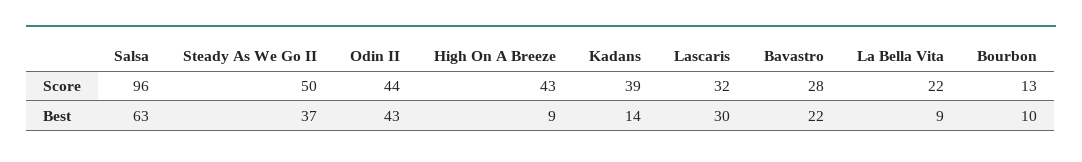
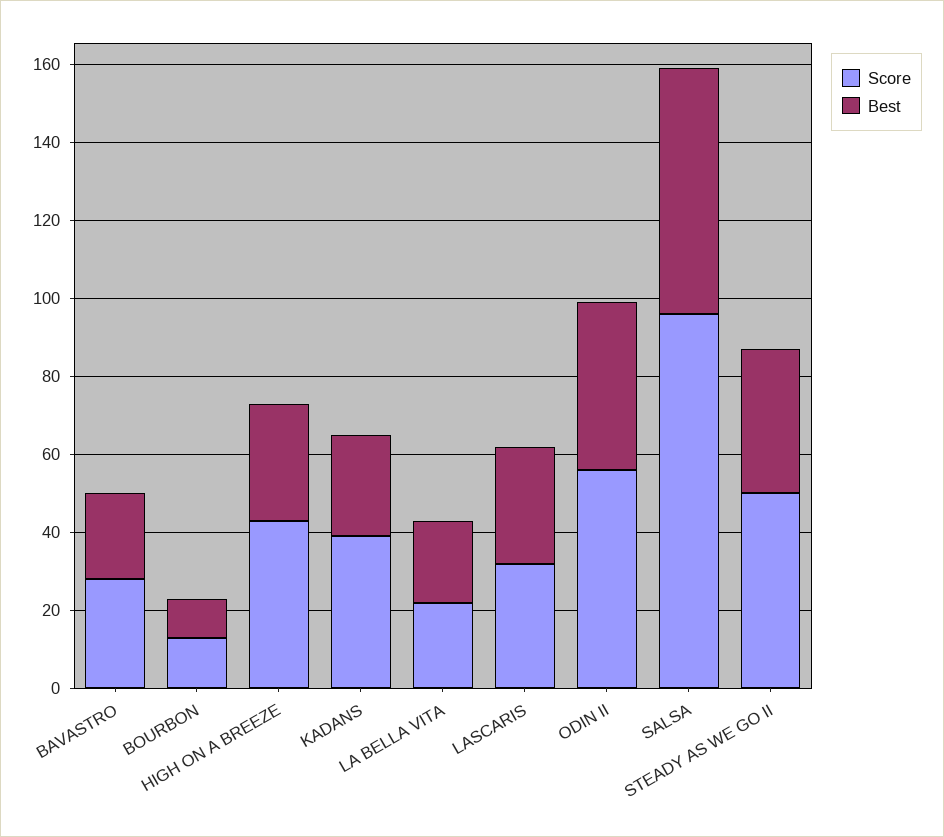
  {
    "Score": {
      "Salsa": 96,
      "Steady As We Go II": 50,
-     "Odin II": 44,
+     "Odin II": 55,
      "High On A Breeze": 43,
      "Kadans": 39,
      "Lascaris": 32,
      "Bavastro": 28,
      "La Bella Vita": 22,
      "Bourbon": 13
    },
    "Best": {
      "Salsa": 63,
      "Steady As We Go II": 37,
      "Odin II": 43,
-     "High On A Breeze": 9,
+     "High On A Breeze": 30,
-     "Kadans": 14,
+     "Kadans": 25,
      "Lascaris": 30,
      "Bavastro": 22,
-     "La Bella Vita": 9,
+     "La Bella Vita": 20,
      "Bourbon": 10
    }
  }

